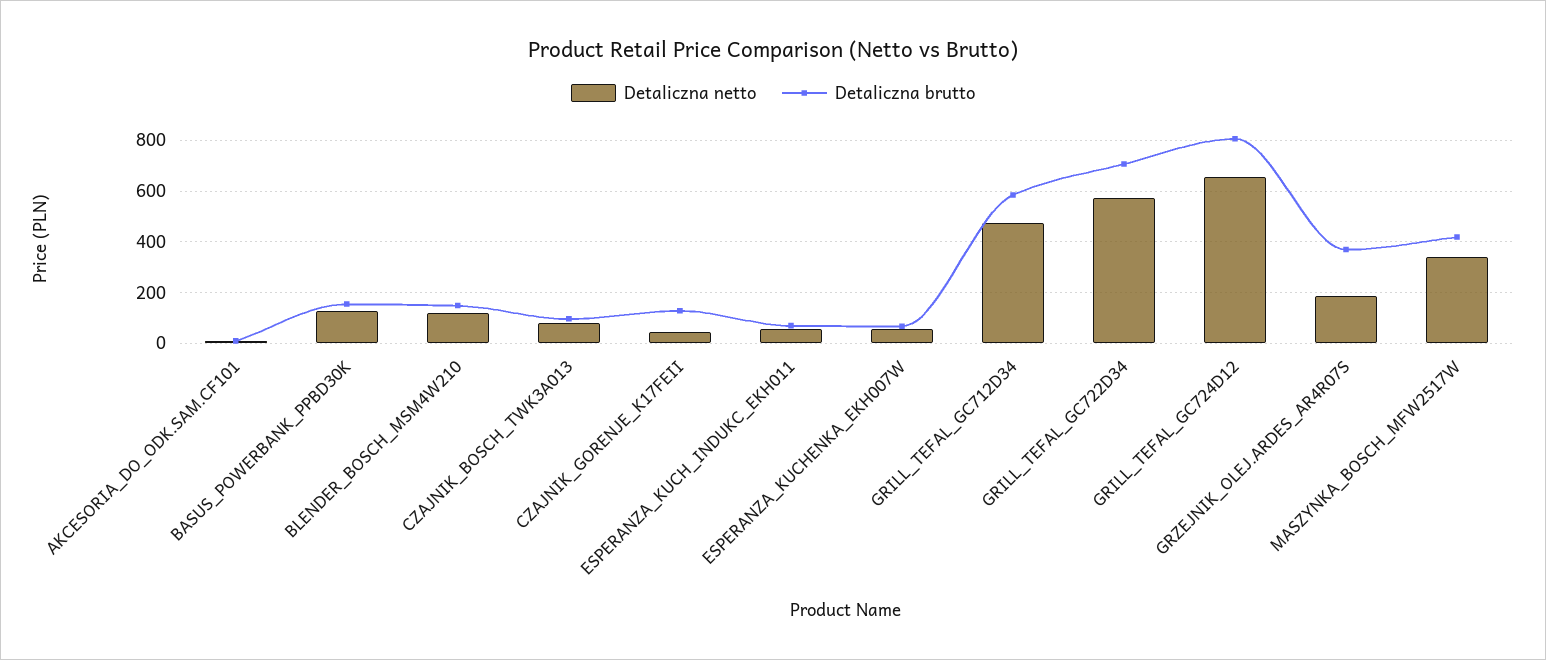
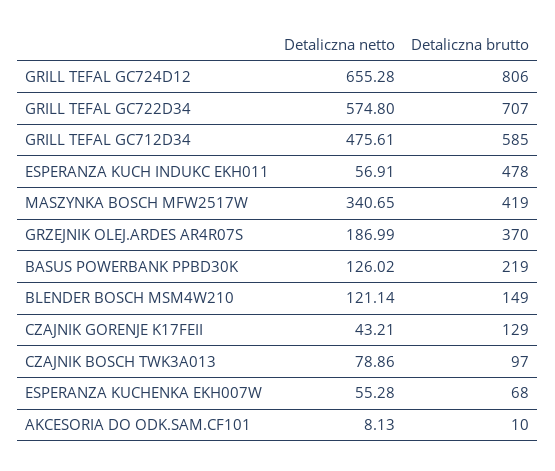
  {
    "Detaliczna netto": {
      "AKCESORIA_DO_ODK.SAM.CF101": 8.13,
      "BASUS_POWERBANK_PPBD30K": 126.02,
      "BLENDER_BOSCH_MSM4W210": 121.14,
      "CZAJNIK_BOSCH_TWK3A013": 78.86,
      "CZAJNIK_GORENJE_K17FEII": 43.21,
      "ESPERANZA_KUCH_INDUKC_EKH011": 56.91,
      "ESPERANZA_KUCHENKA_EKH007W": 55.28,
      "GRILL_TEFAL_GC712D34": 475.61,
      "GRILL_TEFAL_GC722D34": 574.8,
      "GRILL_TEFAL_GC724D12": 655.28,
      "GRZEJNIK_OLEJ.ARDES_AR4R07S": 186.99,
      "MASZYNKA_BOSCH_MFW2517W": 340.65
    },
    "Detaliczna brutto": {
      "AKCESORIA_DO_ODK.SAM.CF101": 10,
-     "BASUS_POWERBANK_PPBD30K": 150,
+     "BASUS_POWERBANK_PPBD30K": 219,
      "BLENDER_BOSCH_MSM4W210": 149,
      "CZAJNIK_BOSCH_TWK3A013": 97,
      "CZAJNIK_GORENJE_K17FEII": 129,
-     "ESPERANZA_KUCH_INDUKC_EKH011": 75,
+     "ESPERANZA_KUCH_INDUKC_EKH011": 478,
      "ESPERANZA_KUCHENKA_EKH007W": 68,
      "GRILL_TEFAL_GC712D34": 585,
      "GRILL_TEFAL_GC722D34": 707,
      "GRILL_TEFAL_GC724D12": 806,
      "GRZEJNIK_OLEJ.ARDES_AR4R07S": 370,
      "MASZYNKA_BOSCH_MFW2517W": 419
    }
  }

